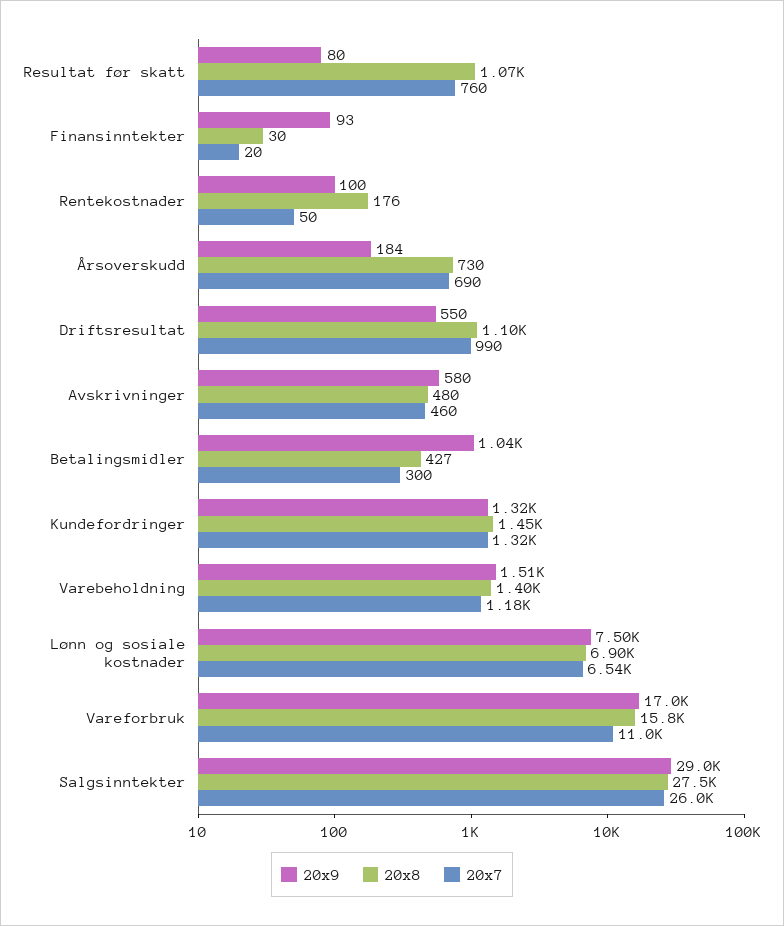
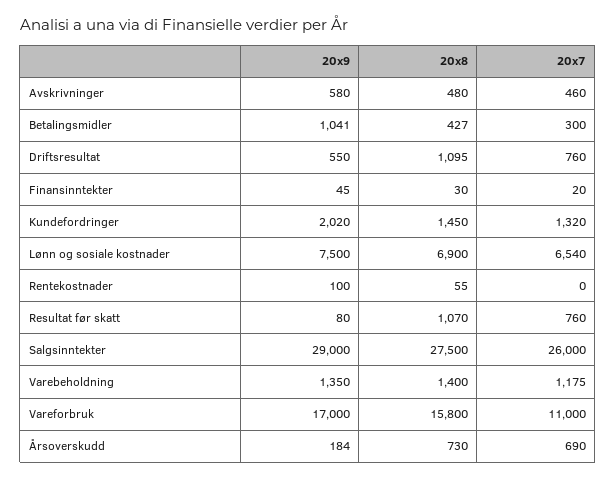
  {
    "20x9": {
      "Resultat før skatt": 80,
-     "Finansinntekter": 93,
+     "Finansinntekter": 45,
      "Rentekostnader": 100,
      "Årsoverskudd": 184,
      "Driftsresultat": 550,
      "Avskrivninger": 580,
      "Betalingsmidler": 1041,
-     "Kundefordringer": 1320,
+     "Kundefordringer": 2020,
-     "Varebeholdning": 1510,
+     "Varebeholdning": 1350,
      "Lønn og sosiale kostnader": 7500,
      "Vareforbruk": 17000,
      "Salgsinntekter": 29000
    },
    "20x8": {
      "Resultat før skatt": 1070,
      "Finansinntekter": 30,
-     "Rentekostnader": 176,
+     "Rentekostnader": 55,
      "Årsoverskudd": 730,
      "Driftsresultat": 1095,
      "Avskrivninger": 480,
      "Betalingsmidler": 427,
      "Kundefordringer": 1450,
      "Varebeholdning": 1400,
      "Lønn og sosiale kostnader": 6900,
      "Vareforbruk": 15800,
      "Salgsinntekter": 27500
    },
    "20x7": {
      "Resultat før skatt": 760,
      "Finansinntekter": 20,
-     "Rentekostnader": 50,
+     "Rentekostnader": 0,
      "Årsoverskudd": 690,
-     "Driftsresultat": 990,
+     "Driftsresultat": 760,
      "Avskrivninger": 460,
      "Betalingsmidler": 300,
      "Kundefordringer": 1320,
      "Varebeholdning": 1175,
      "Lønn og sosiale kostnader": 6540,
      "Vareforbruk": 11000,
      "Salgsinntekter": 26000
    }
  }

